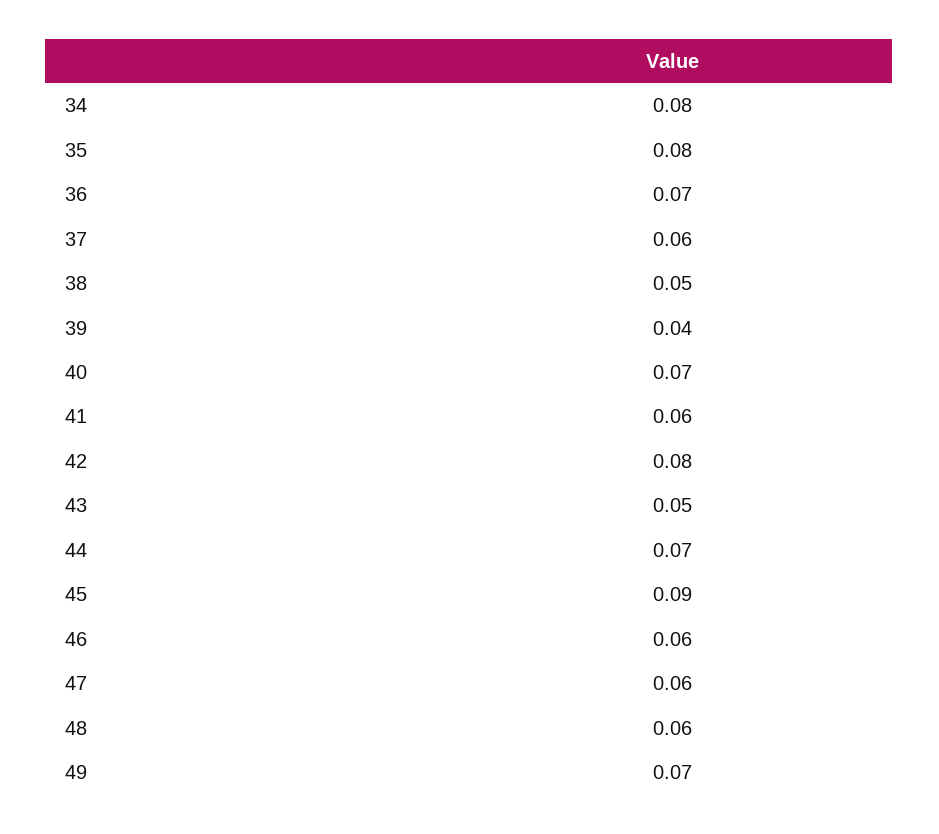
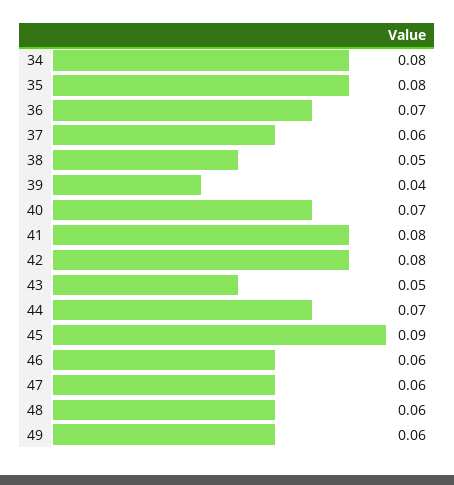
  {
    "34": 0.08,
    "35": 0.08,
    "36": 0.07,
    "37": 0.06,
    "38": 0.05,
    "39": 0.04,
    "40": 0.07,
-   "41": 0.06,
+   "41": 0.08,
    "42": 0.08,
    "43": 0.05,
    "44": 0.07,
    "45": 0.09,
    "46": 0.06,
    "47": 0.06,
    "48": 0.06,
-   "49": 0.07
+   "49": 0.06
  }

